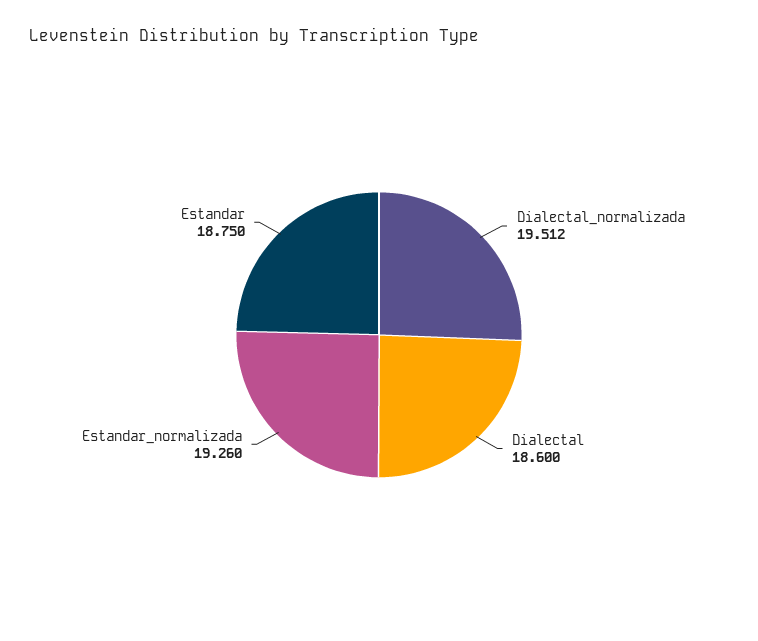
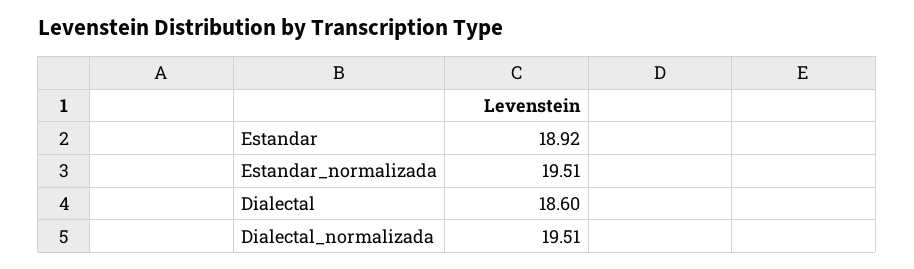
  {
    "Dialectal_normalizada": 19.512,
    "Dialectal": 18.6,
-   "Estandar_normalizada": 19.26,
+   "Estandar_normalizada": 19.51,
-   "Estandar": 18.75
+   "Estandar": 18.92
  }

